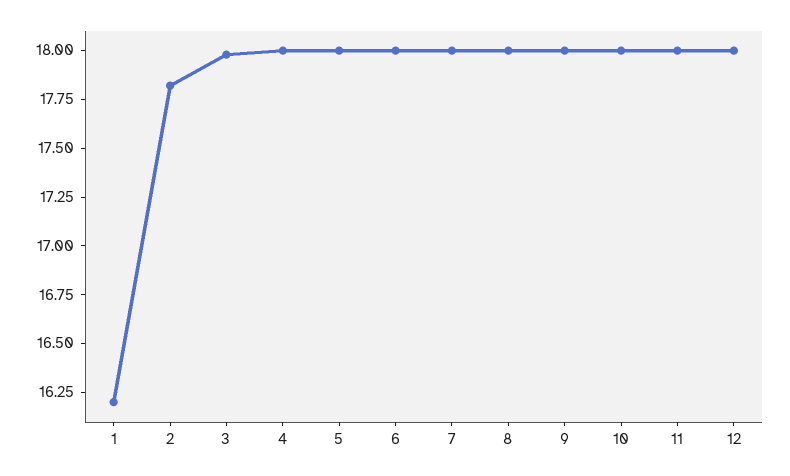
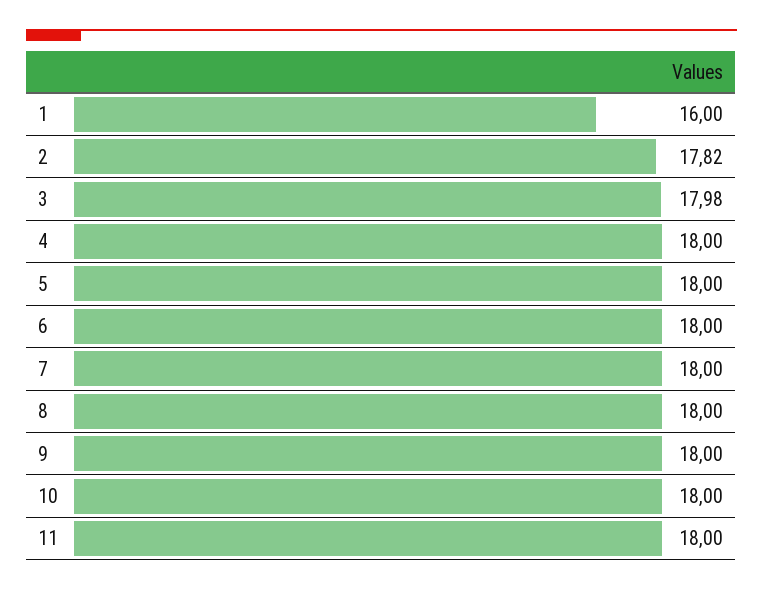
  {
-   "1": 16.2,
+   "1": 16,
    "2": 17.82,
    "3": 17.98,
    "4": 18,
    "5": 18,
    "6": 18,
    "7": 18,
    "8": 18,
    "9": 18,
    "10": 18,
-   "11": 18,
+   "11": 18
-   "12": 18
  }

